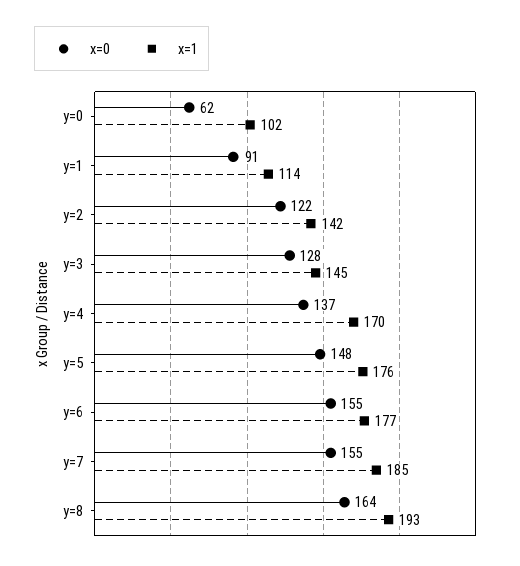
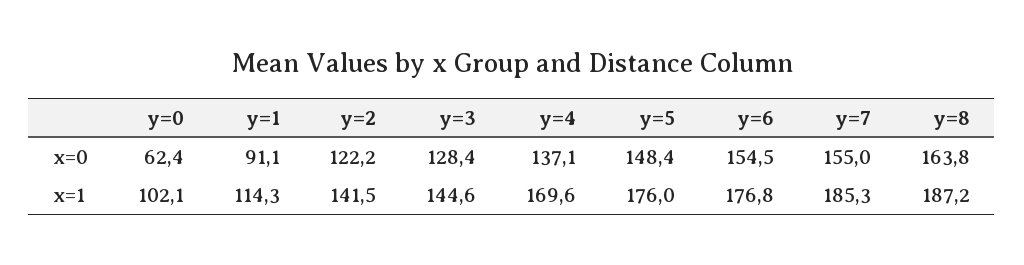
  {
    "x=0": {
      "y=0": 62.4,
      "y=1": 91.1,
      "y=2": 122.2,
      "y=3": 128.4,
      "y=4": 137.1,
      "y=5": 148.4,
      "y=6": 154.5,
      "y=7": 155,
      "y=8": 163.8
    },
    "x=1": {
      "y=0": 102.1,
      "y=1": 114.3,
      "y=2": 141.5,
      "y=3": 144.6,
      "y=4": 169.6,
      "y=5": 176,
      "y=6": 176.8,
      "y=7": 185.3,
-     "y=8": 193
+     "y=8": 187.2
    }
  }

